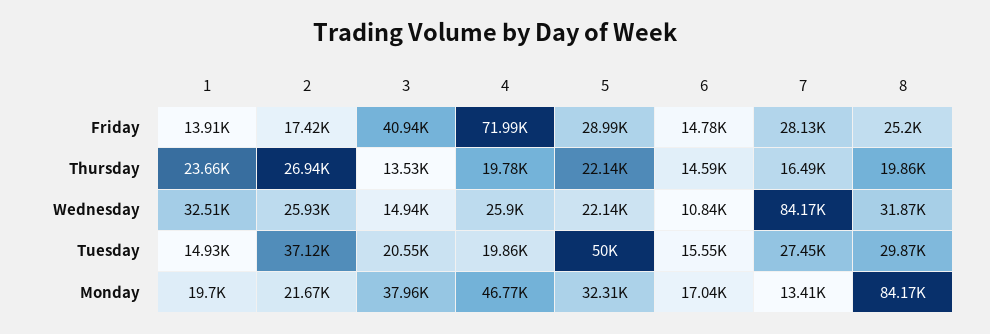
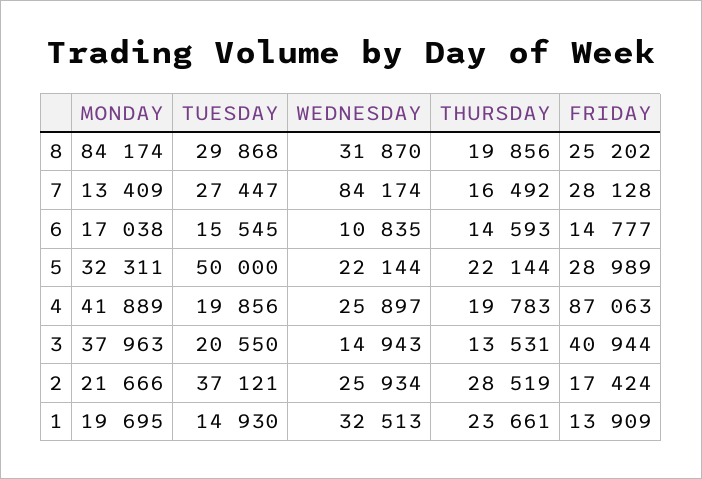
  {
    "1": {
      "Friday": 13909,
      "Thursday": 23661,
      "Wednesday": 32513,
      "Tuesday": 14930,
      "Monday": 19695
    },
    "2": {
      "Friday": 17424,
-     "Thursday": 26940,
+     "Thursday": 28519,
      "Wednesday": 25934,
      "Tuesday": 37121,
      "Monday": 21666
    },
    "3": {
      "Friday": 40944,
      "Thursday": 13531,
      "Wednesday": 14943,
      "Tuesday": 20550,
      "Monday": 37963
    },
    "4": {
-     "Friday": 71990,
+     "Friday": 87063,
      "Thursday": 19783,
      "Wednesday": 25897,
      "Tuesday": 19856,
-     "Monday": 46770
+     "Monday": 41889
    },
    "5": {
      "Friday": 28989,
      "Thursday": 22144,
      "Wednesday": 22144,
      "Tuesday": 50000,
      "Monday": 32311
    },
    "6": {
      "Friday": 14777,
      "Thursday": 14593,
      "Wednesday": 10835,
      "Tuesday": 15545,
      "Monday": 17038
    },
    "7": {
      "Friday": 28128,
      "Thursday": 16492,
      "Wednesday": 84174,
      "Tuesday": 27447,
      "Monday": 13409
    },
    "8": {
      "Friday": 25202,
      "Thursday": 19856,
      "Wednesday": 31870,
      "Tuesday": 29868,
      "Monday": 84174
    }
  }

